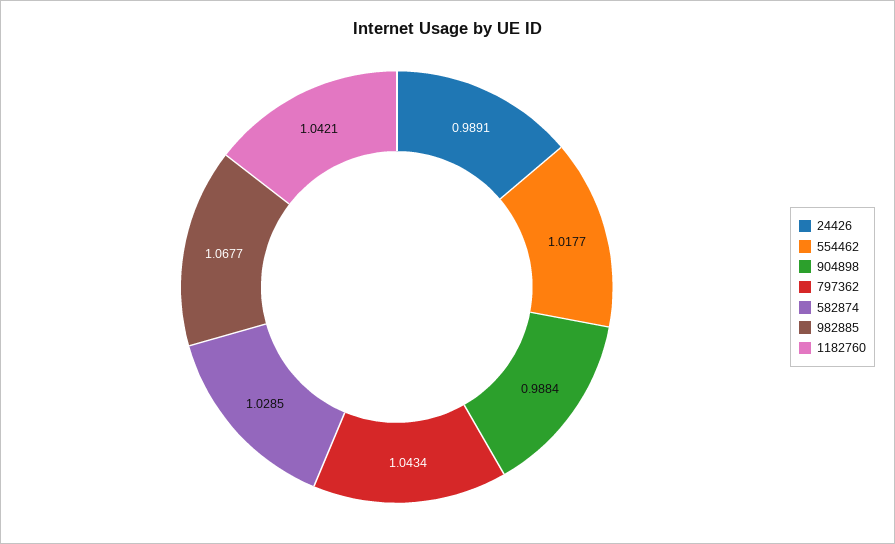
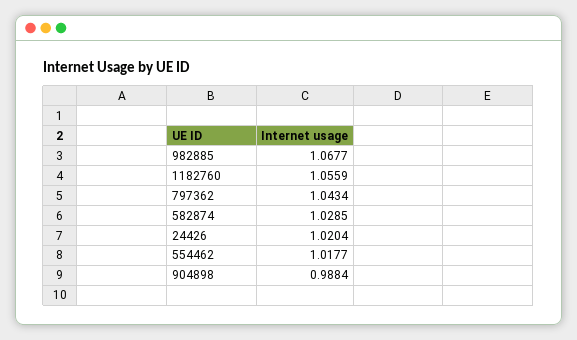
  {
-   "24426": 0.9891,
+   "24426": 1.0204,
    "554462": 1.0177,
    "904898": 0.9884,
    "797362": 1.0434,
    "582874": 1.0285,
    "982885": 1.0677,
-   "1182760": 1.0421
+   "1182760": 1.0559
  }

